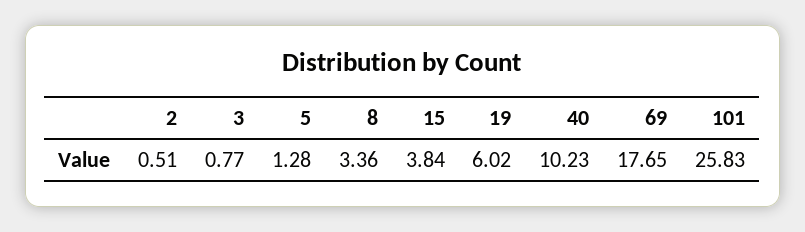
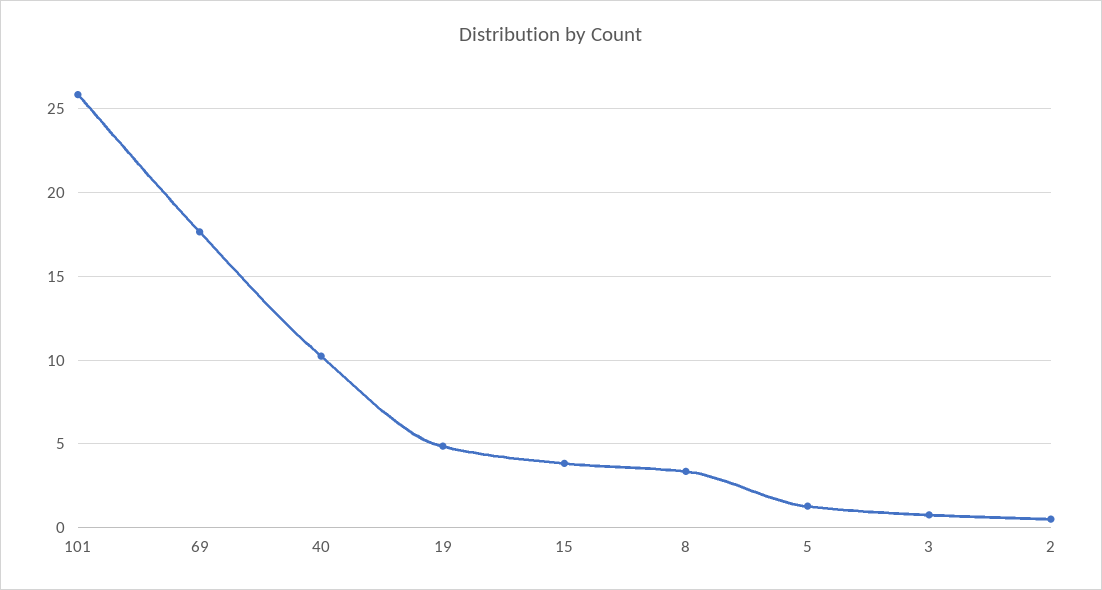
  {
    "2": 0.51,
    "3": 0.77,
    "5": 1.28,
    "8": 3.36,
    "15": 3.84,
-   "19": 6.02,
+   "19": 5,
    "40": 10.23,
    "69": 17.65,
    "101": 25.83
  }

